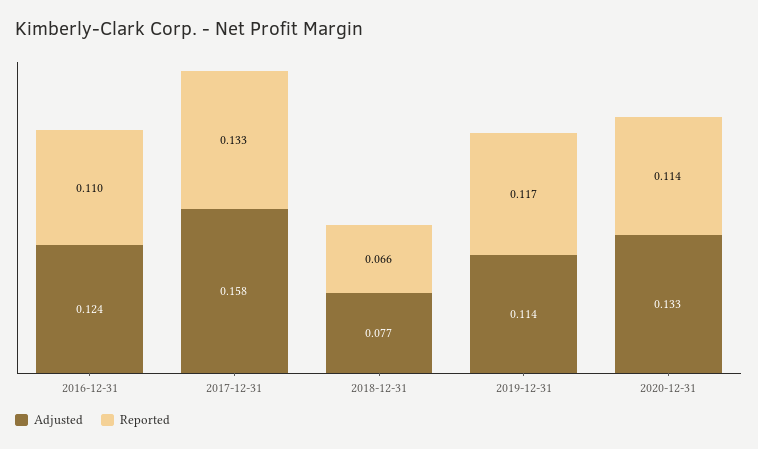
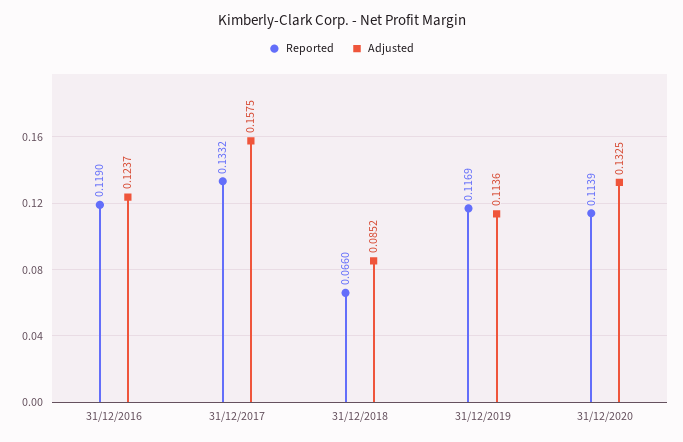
  {
    "Adjusted": {
      "2016-12-31": 0.1237,
      "2017-12-31": 0.1575,
-     "2018-12-31": 0.077,
+     "2018-12-31": 0.0852,
      "2019-12-31": 0.1136,
      "2020-12-31": 0.1325
    },
    "Reported": {
-     "2016-12-31": 0.11,
+     "2016-12-31": 0.119,
      "2017-12-31": 0.1332,
      "2018-12-31": 0.066,
      "2019-12-31": 0.1169,
      "2020-12-31": 0.1139
    }
  }

